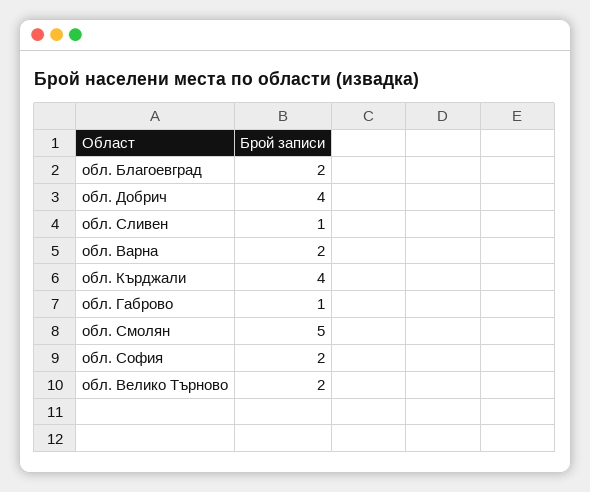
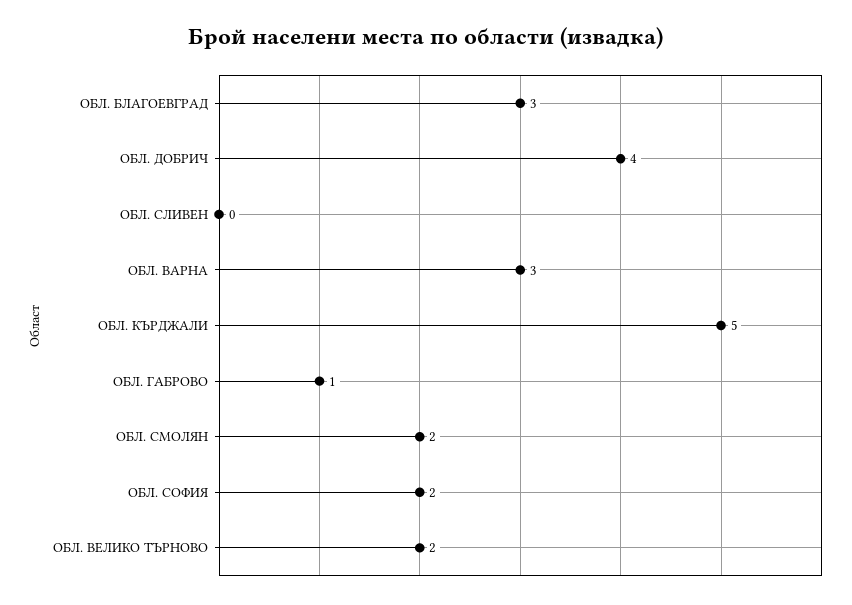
  {
-   "обл. Благоевград": 2,
+   "обл. Благоевград": 3,
    "обл. Добрич": 4,
-   "обл. Сливен": 1,
+   "обл. Сливен": 0,
-   "обл. Варна": 2,
+   "обл. Варна": 3,
-   "обл. Кърджали": 4,
+   "обл. Кърджали": 5,
    "обл. Габрово": 1,
-   "обл. Смолян": 5,
+   "обл. Смолян": 2,
    "обл. София": 2,
    "обл. Велико Търново": 2
  }

